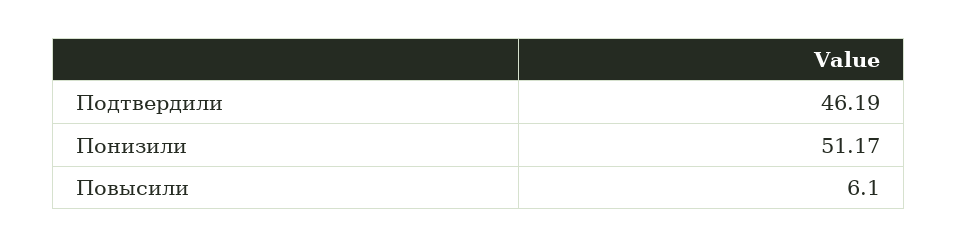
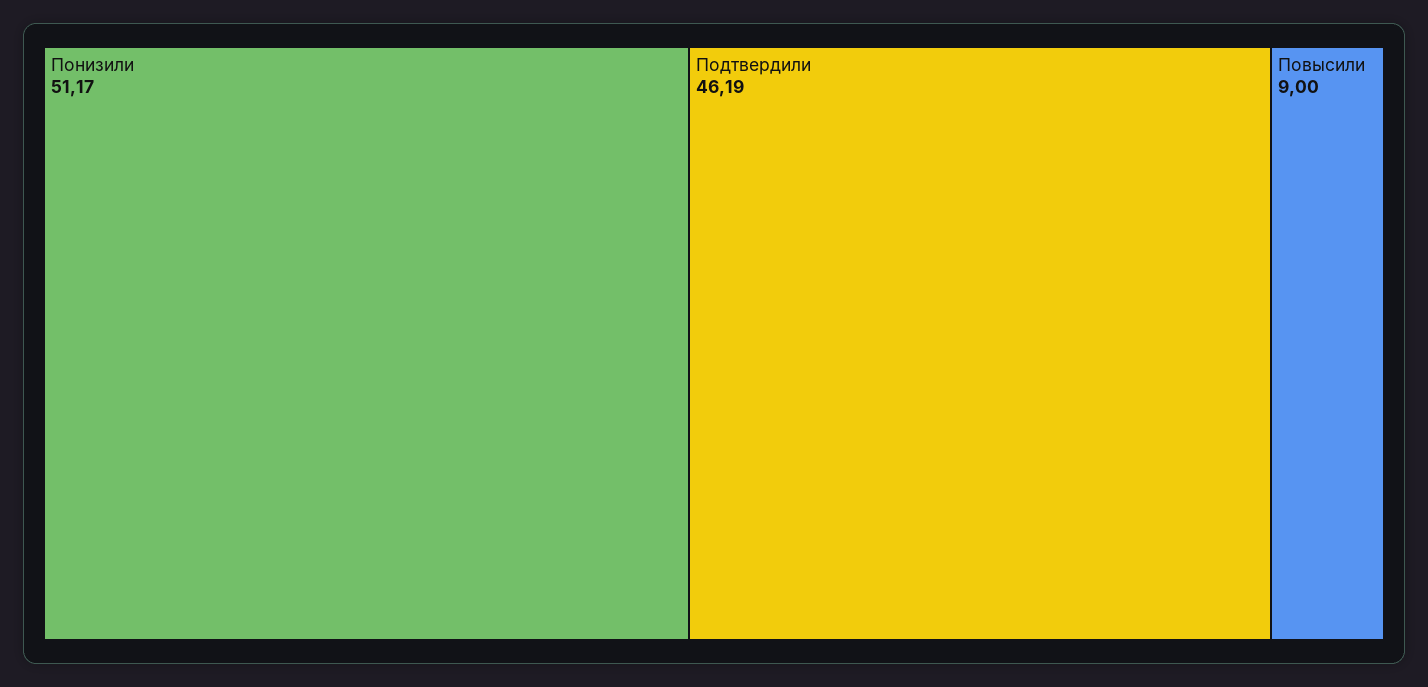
  {
    "Подтвердили": 46.19,
    "Понизили": 51.17,
-   "Повысили": 6.1
+   "Повысили": 9
  }

